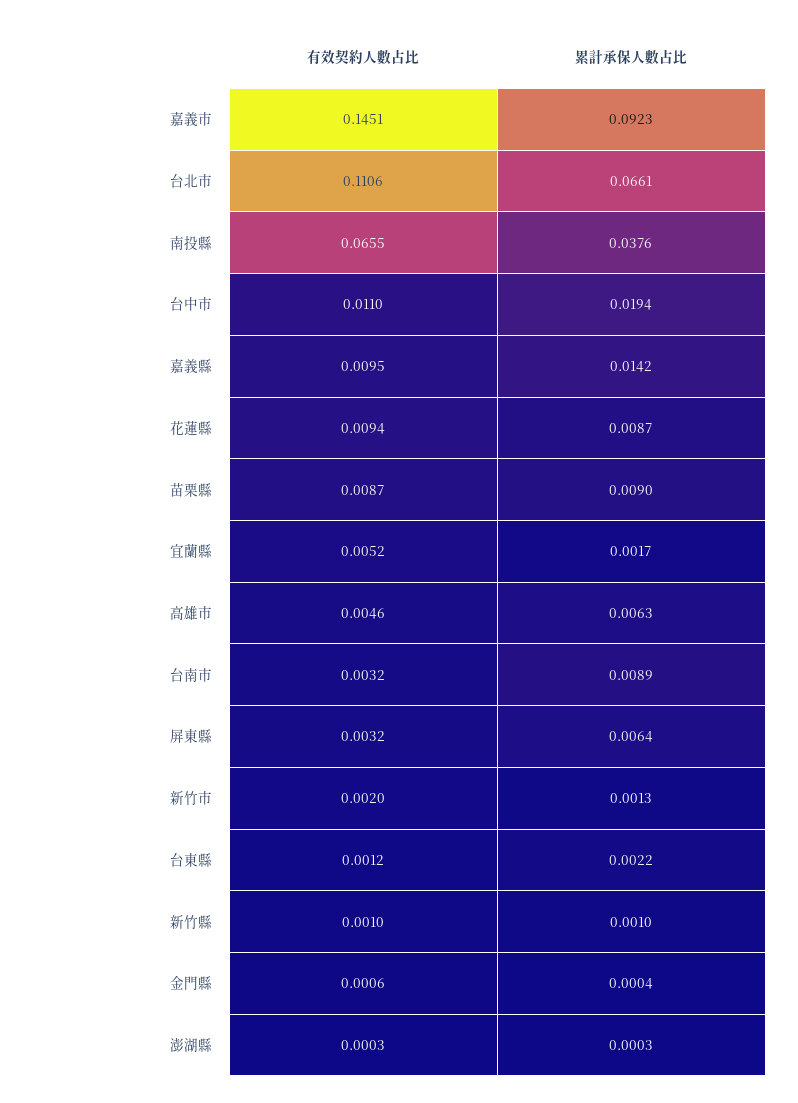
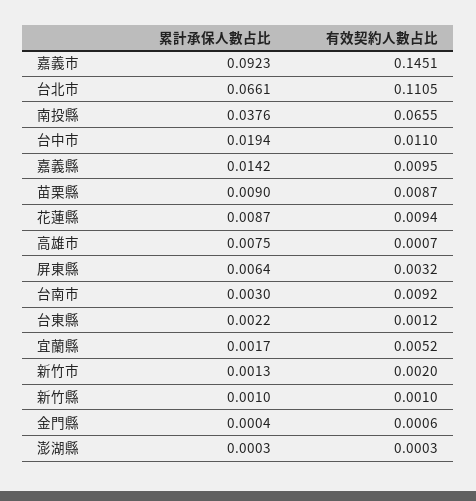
  {
    "有效契約人數占比": {
      "嘉義市": 0.1451,
-     "台北市": 0.1106,
+     "台北市": 0.1105,
      "南投縣": 0.0655,
      "台中市": 0.011,
      "嘉義縣": 0.0095,
      "花蓮縣": 0.0094,
      "苗栗縣": 0.0087,
      "宜蘭縣": 0.0052,
-     "高雄市": 0.0046,
+     "高雄市": 0.0007,
-     "台南市": 0.0032,
+     "台南市": 0.0092,
      "屏東縣": 0.0032,
      "新竹市": 0.002,
      "台東縣": 0.0012,
      "新竹縣": 0.001,
      "金門縣": 0.0006,
      "澎湖縣": 0.0003
    },
    "累計承保人數占比": {
      "嘉義市": 0.0923,
      "台北市": 0.0661,
      "南投縣": 0.0376,
      "台中市": 0.0194,
      "嘉義縣": 0.0142,
      "花蓮縣": 0.0087,
      "苗栗縣": 0.009,
      "宜蘭縣": 0.0017,
-     "高雄市": 0.0063,
+     "高雄市": 0.0075,
-     "台南市": 0.0089,
+     "台南市": 0.003,
      "屏東縣": 0.0064,
      "新竹市": 0.0013,
      "台東縣": 0.0022,
      "新竹縣": 0.001,
      "金門縣": 0.0004,
      "澎湖縣": 0.0003
    }
  }

